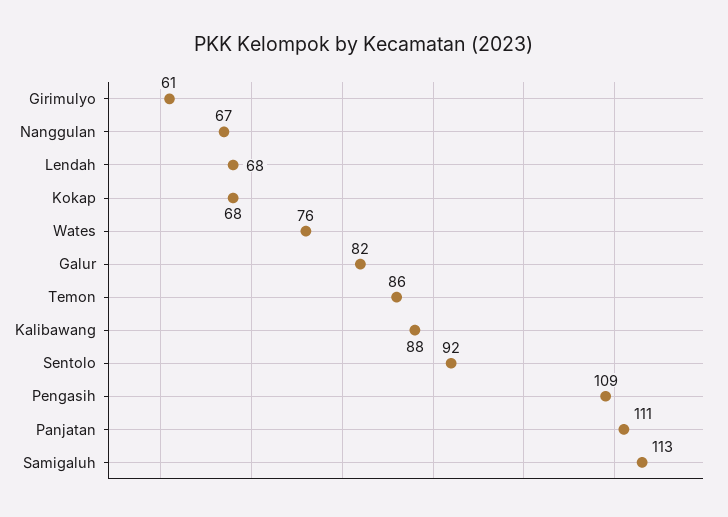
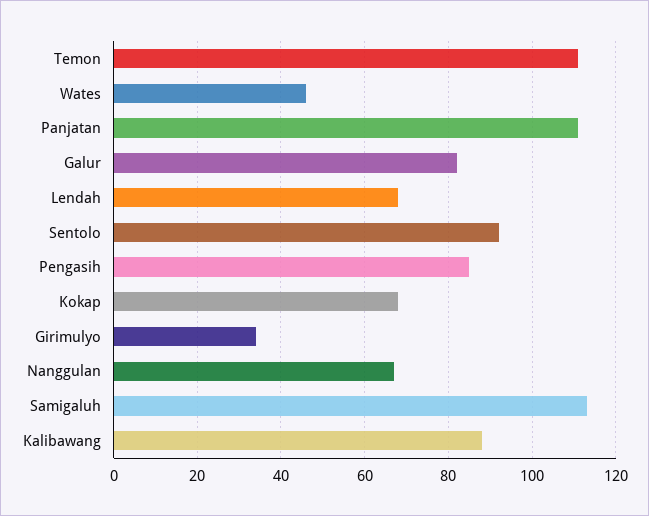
  {
-   "Girimulyo": 61,
+   "Girimulyo": 35,
    "Nanggulan": 67,
    "Lendah": 68,
    "Kokap": 68,
-   "Wates": 76,
+   "Wates": 45,
    "Galur": 82,
-   "Temon": 86,
+   "Temon": 110,
    "Kalibawang": 88,
    "Sentolo": 92,
-   "Pengasih": 109,
+   "Pengasih": 85,
    "Panjatan": 111,
    "Samigaluh": 113
  }

